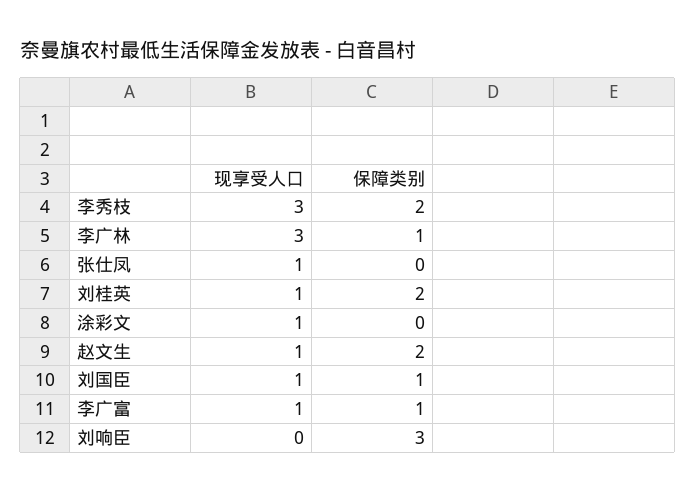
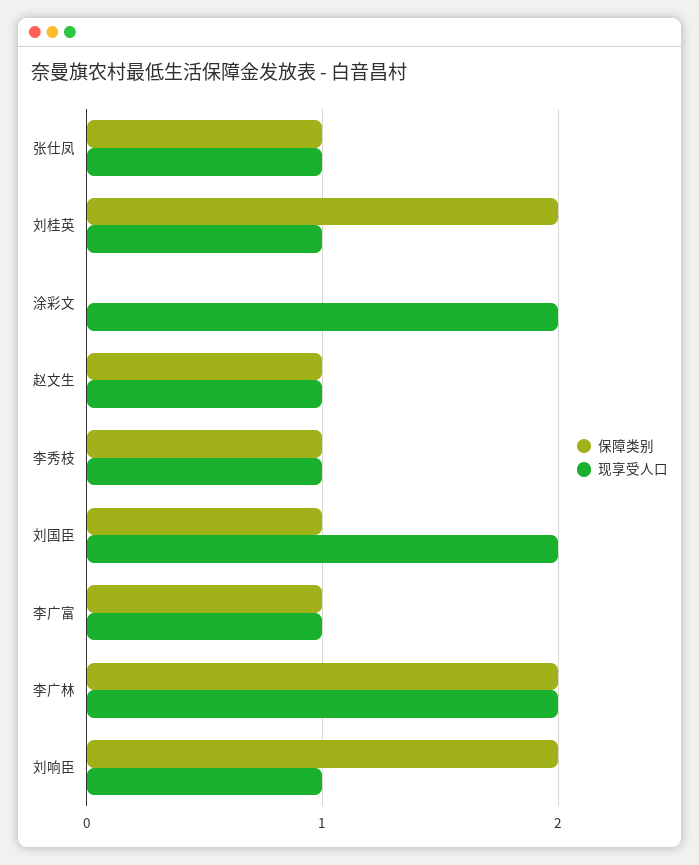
  {
    "现享受人口": {
-     "李秀枝": 3,
+     "李秀枝": 1,
-     "李广林": 3,
+     "李广林": 2,
      "张仕凤": 1,
      "刘桂英": 1,
-     "涂彩文": 1,
+     "涂彩文": 2,
      "赵文生": 1,
-     "刘国臣": 1,
+     "刘国臣": 2,
      "李广富": 1,
-     "刘响臣": 0
+     "刘响臣": 1
    },
    "保障类别": {
-     "李秀枝": 2,
+     "李秀枝": 1,
-     "李广林": 1,
+     "李广林": 2,
-     "张仕凤": 0,
+     "张仕凤": 1,
      "刘桂英": 2,
      "涂彩文": 0,
-     "赵文生": 2,
+     "赵文生": 1,
      "刘国臣": 1,
      "李广富": 1,
-     "刘响臣": 3
+     "刘响臣": 2
    }
  }

